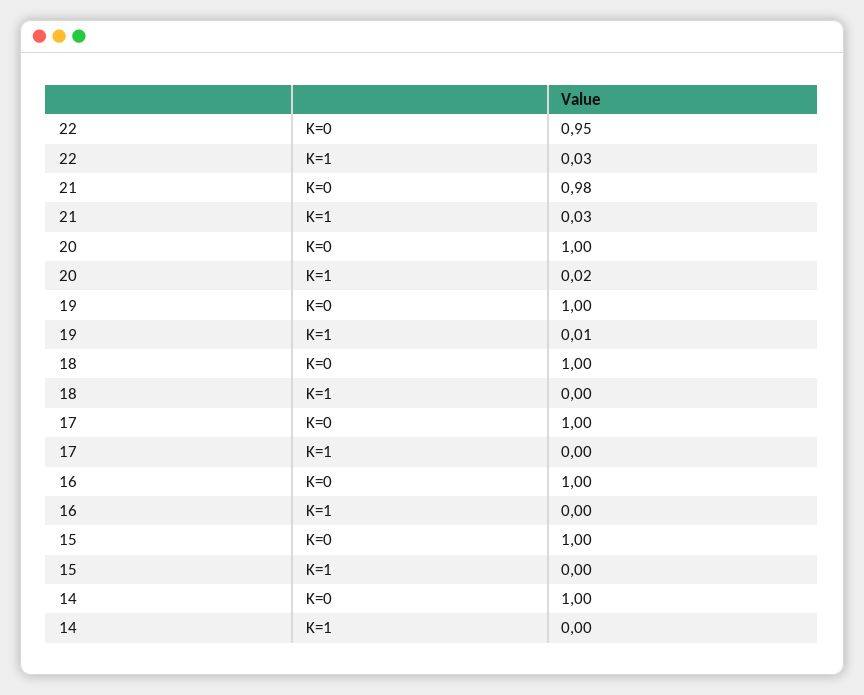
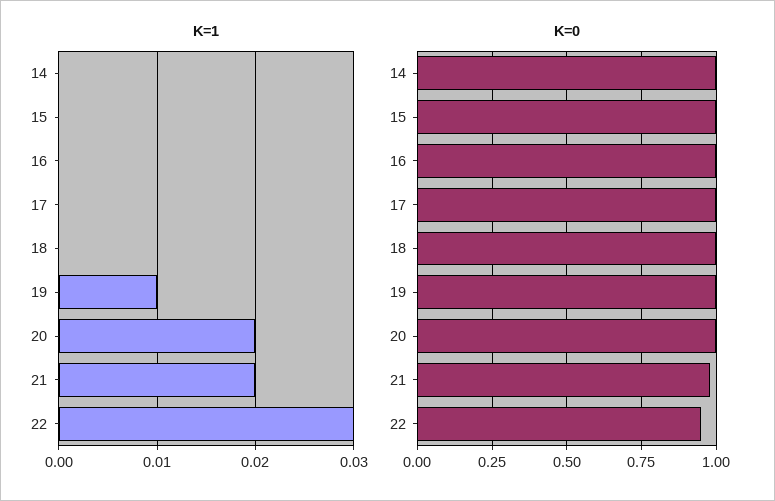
  {
    "K=0": {
      "22": 0.95,
      "21": 0.98,
      "20": 1,
      "19": 1,
      "18": 1,
      "17": 1,
      "16": 1,
      "15": 1,
      "14": 1
    },
    "K=1": {
      "22": 0.03,
-     "21": 0.03,
+     "21": 0.02,
      "20": 0.02,
      "19": 0.01,
      "18": 0,
      "17": 0,
      "16": 0,
      "15": 0,
      "14": 0
    }
  }

